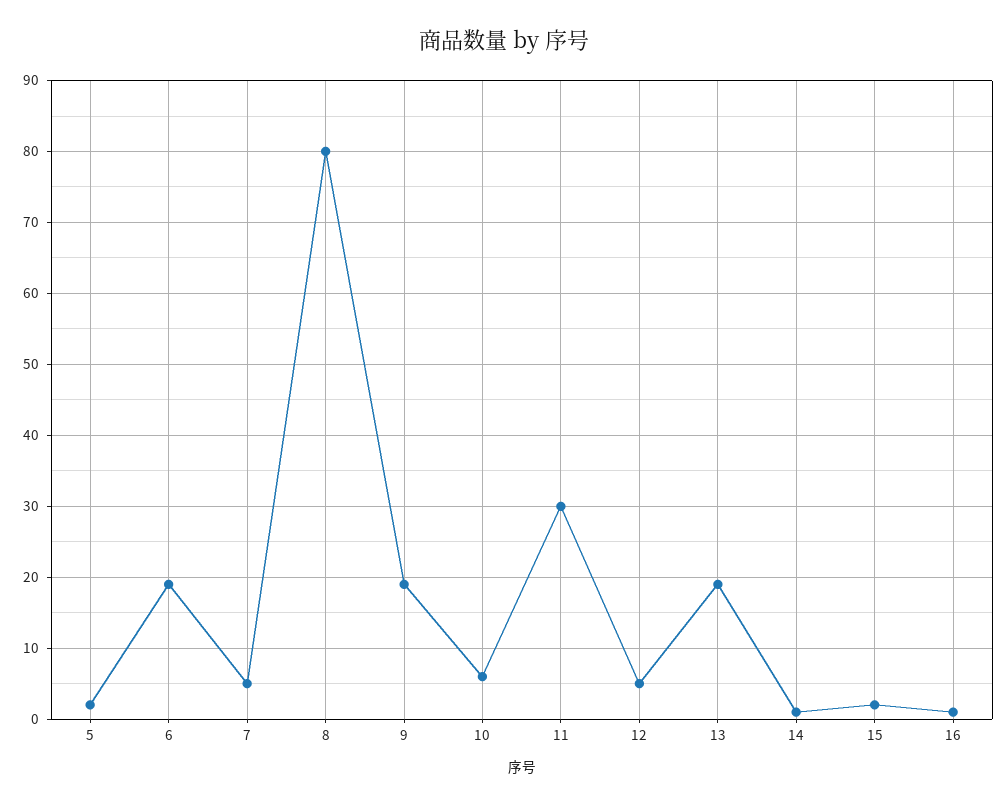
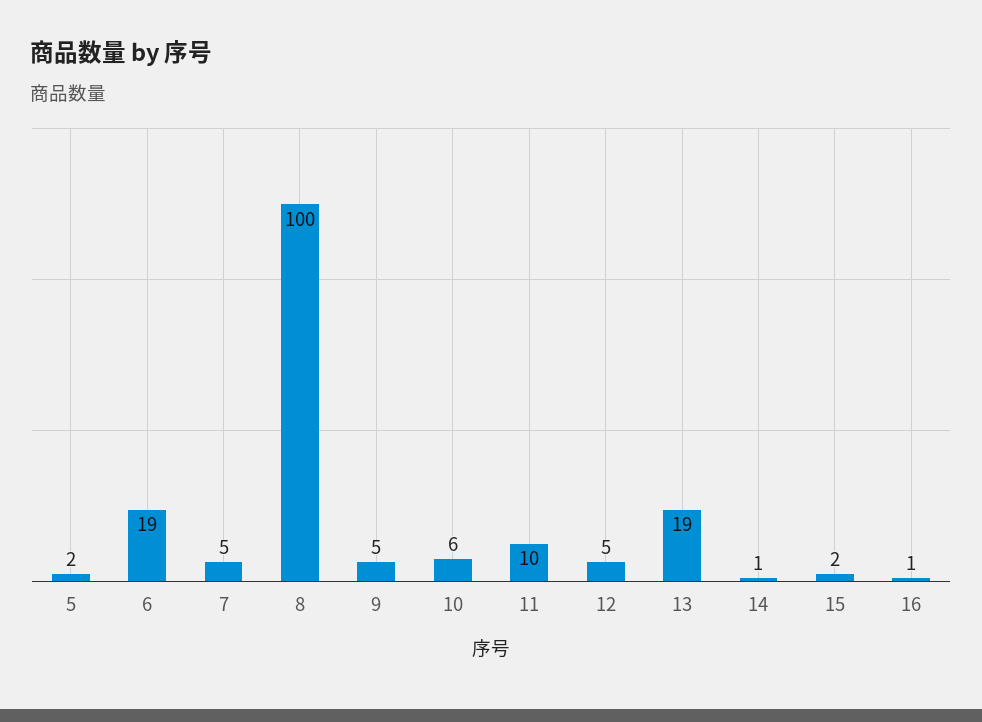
  {
    "5": 2,
    "6": 19,
    "7": 5,
-   "8": 80,
+   "8": 100,
-   "9": 19,
+   "9": 5,
    "10": 6,
-   "11": 30,
+   "11": 10,
    "12": 5,
    "13": 19,
    "14": 1,
    "15": 2,
    "16": 1
  }

